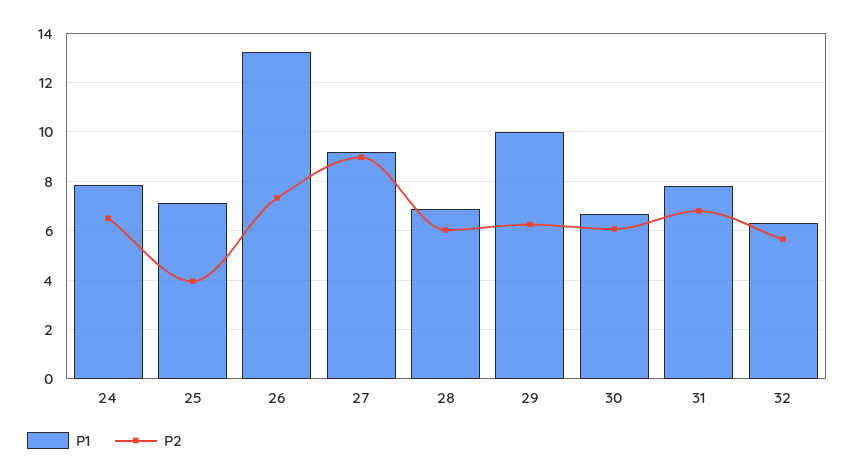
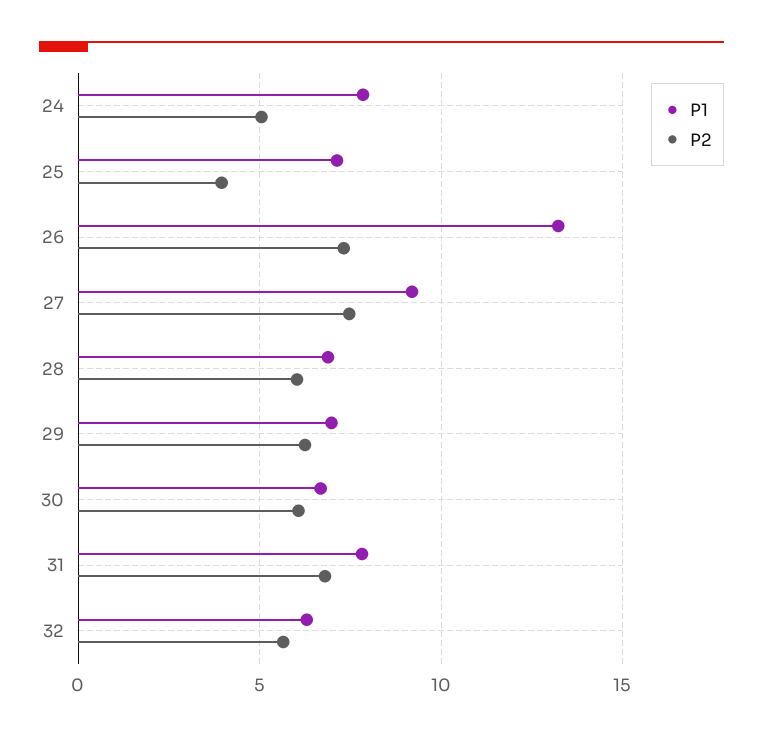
  {
    "P1": {
      "24": 7.75,
      "25": 7.25,
      "26": 13.25,
      "27": 9.25,
      "28": 7,
-     "29": 10,
+     "29": 7,
      "30": 6.75,
      "31": 7.75,
      "32": 6.25
    },
    "P2": {
-     "24": 6.5,
+     "24": 5,
      "25": 4,
      "26": 7.25,
-     "27": 9,
+     "27": 7.5,
      "28": 6,
      "29": 6.25,
      "30": 6,
      "31": 6.75,
      "32": 5.75
    }
  }

